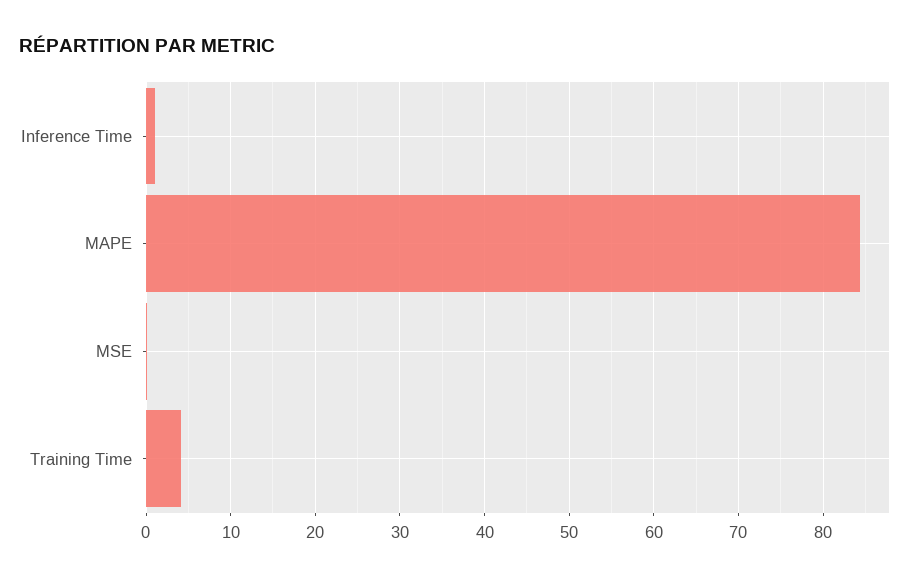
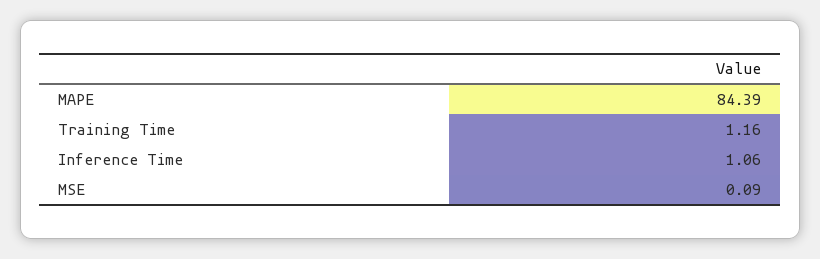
  {
    "Inference Time": 1.06,
    "MAPE": 84.39,
    "MSE": 0.09,
-   "Training Time": 4
+   "Training Time": 1.16
  }

